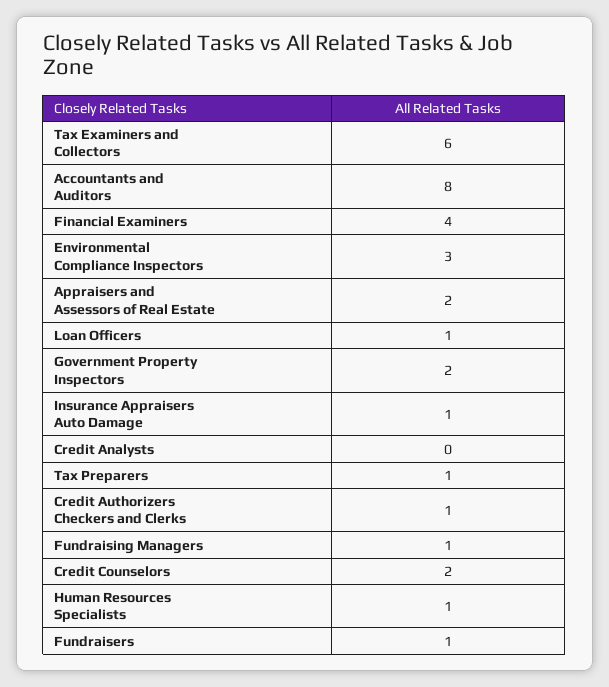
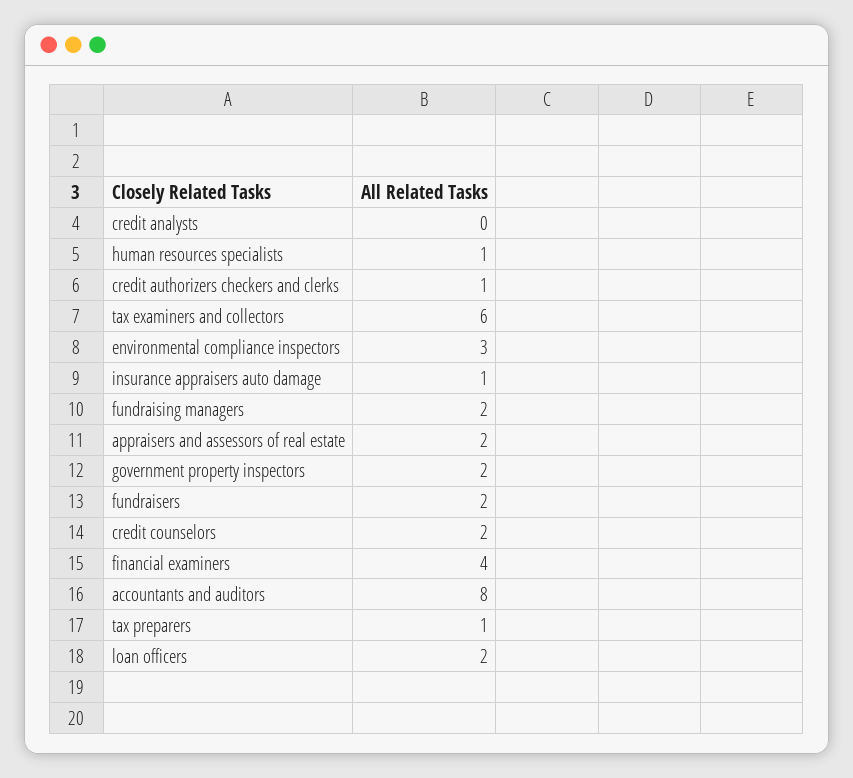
  {
    "Tax Examiners and Collectors": 6,
    "Accountants and Auditors": 8,
    "Financial Examiners": 4,
    "Environmental Compliance Inspectors": 3,
    "Appraisers and Assessors of Real Estate": 2,
-   "Loan Officers": 1,
+   "Loan Officers": 2,
    "Government Property Inspectors": 2,
    "Insurance Appraisers Auto Damage": 1,
    "Credit Analysts": 0,
    "Tax Preparers": 1,
    "Credit Authorizers Checkers and Clerks": 1,
-   "Fundraising Managers": 1,
+   "Fundraising Managers": 2,
    "Credit Counselors": 2,
    "Human Resources Specialists": 1,
-   "Fundraisers": 1
+   "Fundraisers": 2
  }

